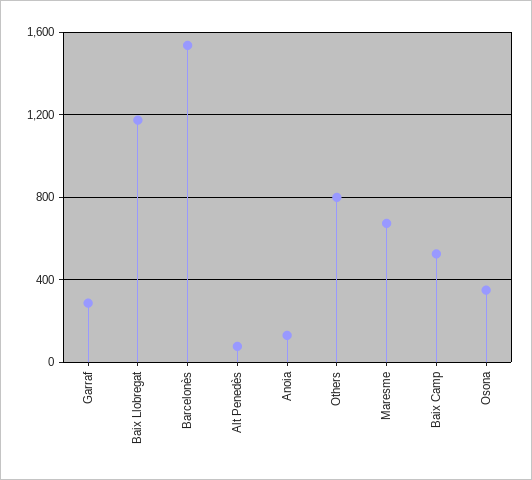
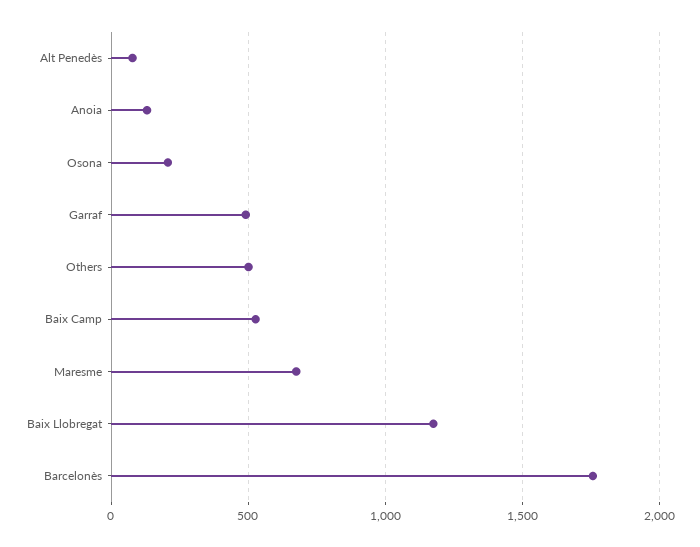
  {
-   "Garraf": 300,
+   "Garraf": 500,
    "Baix Llobregat": 1150,
-   "Barcelonès": 1550,
+   "Barcelonès": 1750,
    "Alt Penedès": 100,
    "Anoia": 150,
-   "Others": 800,
+   "Others": 500,
    "Maresme": 650,
    "Baix Camp": 550,
-   "Osona": 350
+   "Osona": 200
  }

